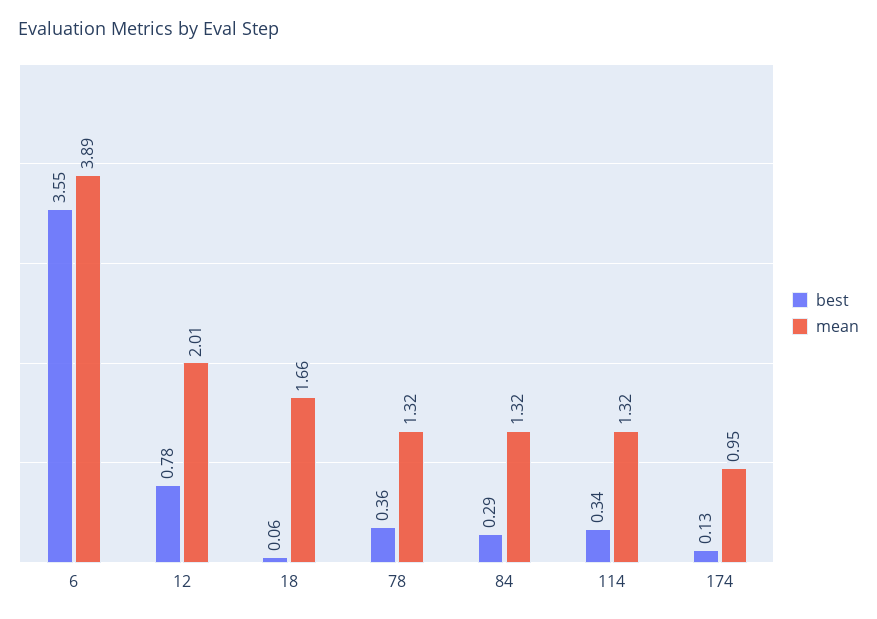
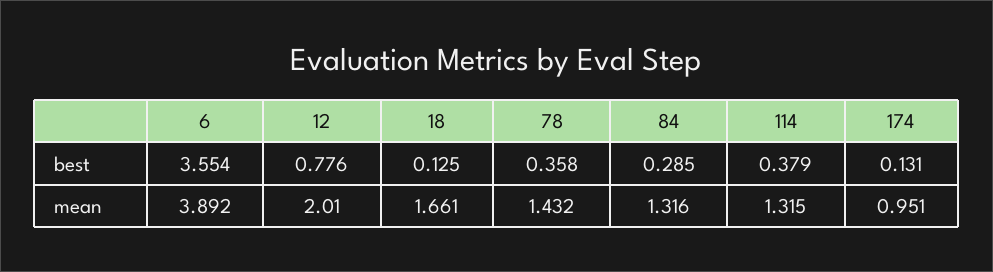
  {
    "best": {
      "6": 3.554,
      "12": 0.776,
-     "18": 0.06,
+     "18": 0.125,
      "78": 0.358,
      "84": 0.285,
-     "114": 0.34,
+     "114": 0.379,
      "174": 0.131
    },
    "mean": {
      "6": 3.892,
      "12": 2.01,
      "18": 1.661,
-     "78": 1.32,
+     "78": 1.432,
      "84": 1.316,
      "114": 1.315,
      "174": 0.951
    }
  }

